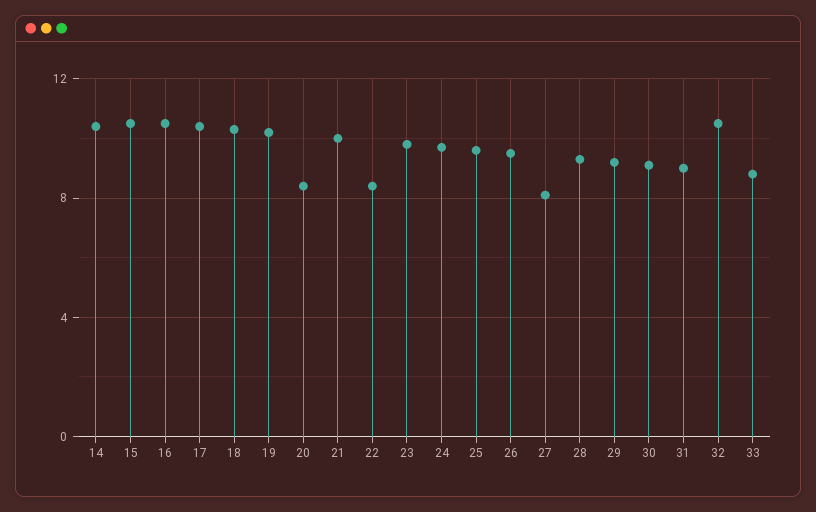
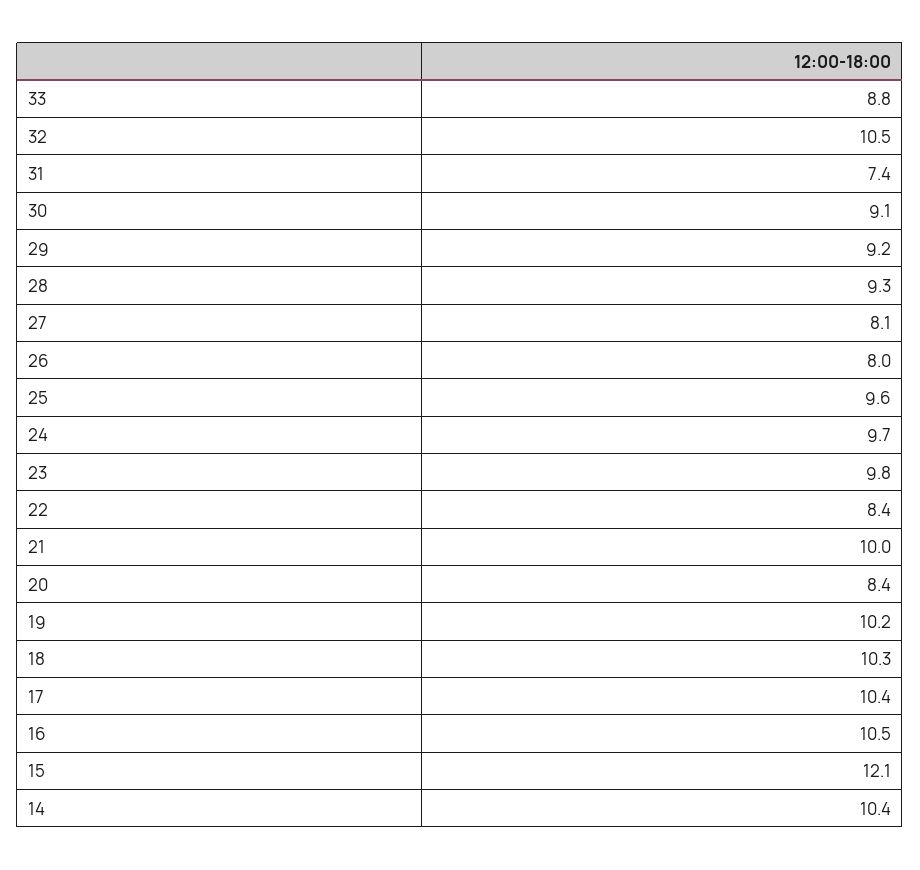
  {
    "14": 10.4,
-   "15": 10.5,
+   "15": 12.1,
    "16": 10.5,
    "17": 10.4,
    "18": 10.3,
    "19": 10.2,
    "20": 8.4,
    "21": 10,
    "22": 8.4,
    "23": 9.8,
    "24": 9.7,
    "25": 9.6,
-   "26": 9.5,
+   "26": 8,
    "27": 8.1,
    "28": 9.3,
    "29": 9.2,
    "30": 9.1,
-   "31": 9,
+   "31": 7.4,
    "32": 10.5,
    "33": 8.8
  }

